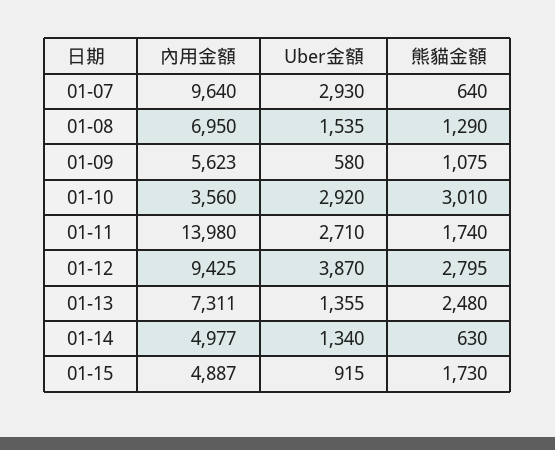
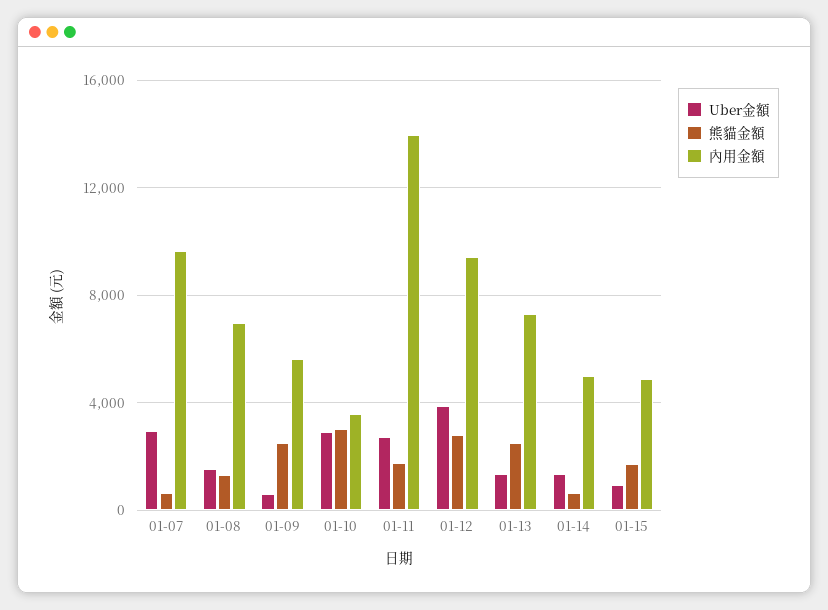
  {
    "內用金額": {
      "01-07": 9640,
      "01-08": 6950,
      "01-09": 5623,
      "01-10": 3560,
      "01-11": 13980,
      "01-12": 9425,
      "01-13": 7311,
      "01-14": 4977,
      "01-15": 4887
    },
    "Uber金額": {
      "01-07": 2930,
      "01-08": 1535,
      "01-09": 580,
      "01-10": 2920,
      "01-11": 2710,
      "01-12": 3870,
      "01-13": 1355,
      "01-14": 1340,
      "01-15": 915
    },
    "熊貓金額": {
      "01-07": 640,
      "01-08": 1290,
-     "01-09": 1075,
+     "01-09": 2500,
      "01-10": 3010,
      "01-11": 1740,
      "01-12": 2795,
      "01-13": 2480,
      "01-14": 630,
      "01-15": 1730
    }
  }

